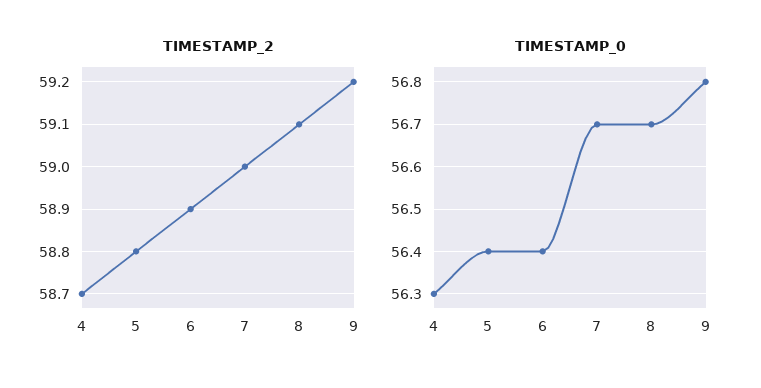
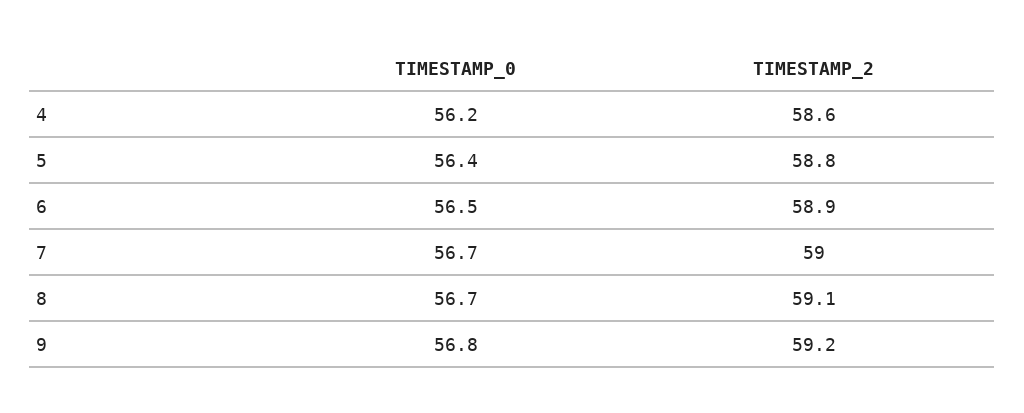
  {
    "TIMESTAMP_2": {
-     "4": 58.7,
+     "4": 58.6,
      "5": 58.8,
      "6": 58.9,
      "7": 59,
      "8": 59.1,
      "9": 59.2
    },
    "TIMESTAMP_0": {
-     "4": 56.3,
+     "4": 56.2,
      "5": 56.4,
-     "6": 56.4,
+     "6": 56.5,
      "7": 56.7,
      "8": 56.7,
      "9": 56.8
    }
  }

